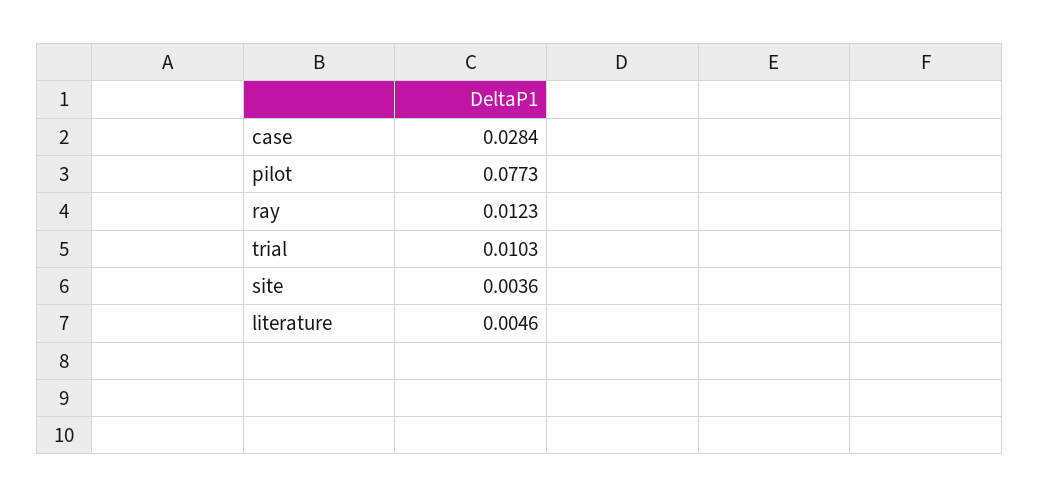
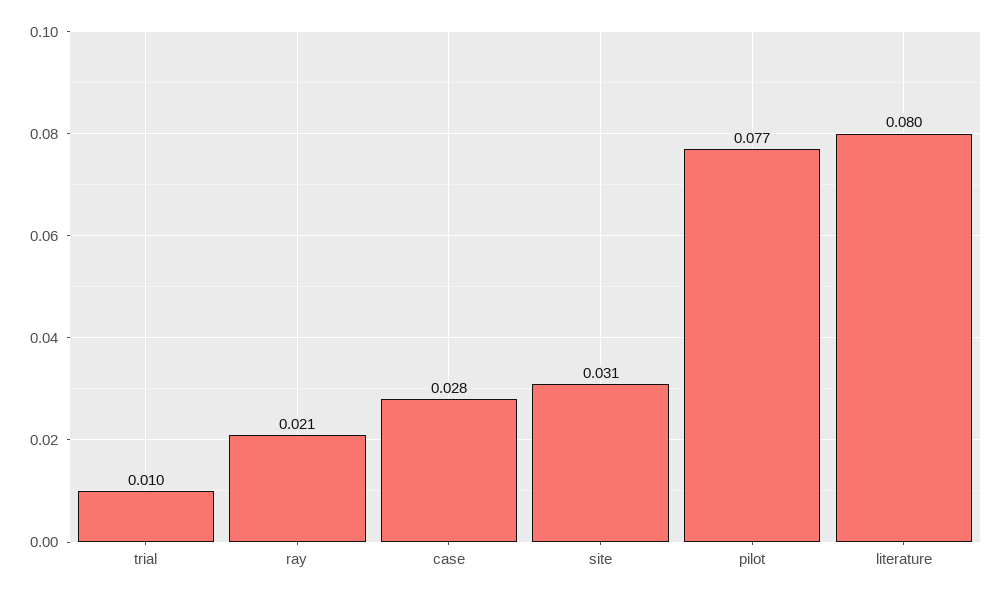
  {
    "case": 0.0284,
    "pilot": 0.0773,
-   "ray": 0.0123,
+   "ray": 0.021,
    "trial": 0.0103,
-   "site": 0.0036,
+   "site": 0.031,
-   "literature": 0.0046
+   "literature": 0.08
  }

